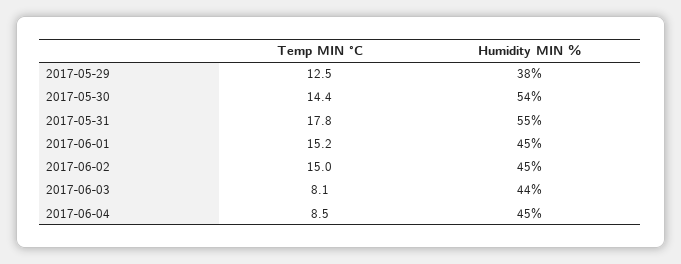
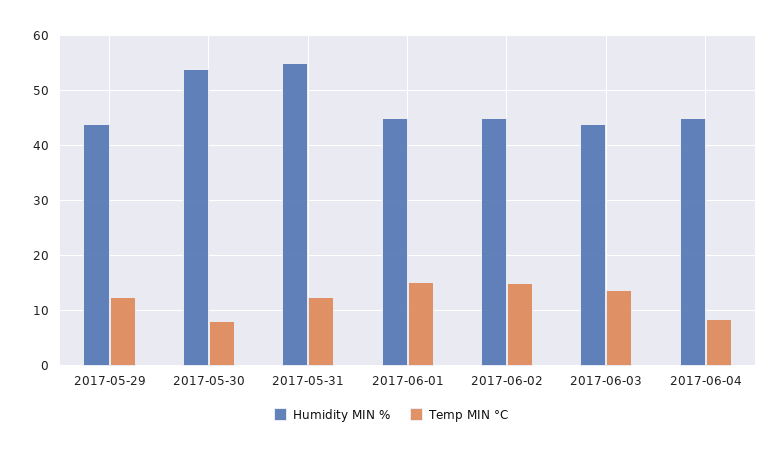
  {
    "Temp MIN °C": {
      "2017-05-29": 12.5,
-     "2017-05-30": 14.4,
+     "2017-05-30": 8,
-     "2017-05-31": 17.8,
+     "2017-05-31": 12,
      "2017-06-01": 15.2,
      "2017-06-02": 15,
-     "2017-06-03": 8.1,
+     "2017-06-03": 14,
      "2017-06-04": 8.5
    },
    "Humidity MIN %": {
-     "2017-05-29": 38,
+     "2017-05-29": 44,
      "2017-05-30": 54,
      "2017-05-31": 55,
      "2017-06-01": 45,
      "2017-06-02": 45,
      "2017-06-03": 44,
      "2017-06-04": 45
    }
  }

